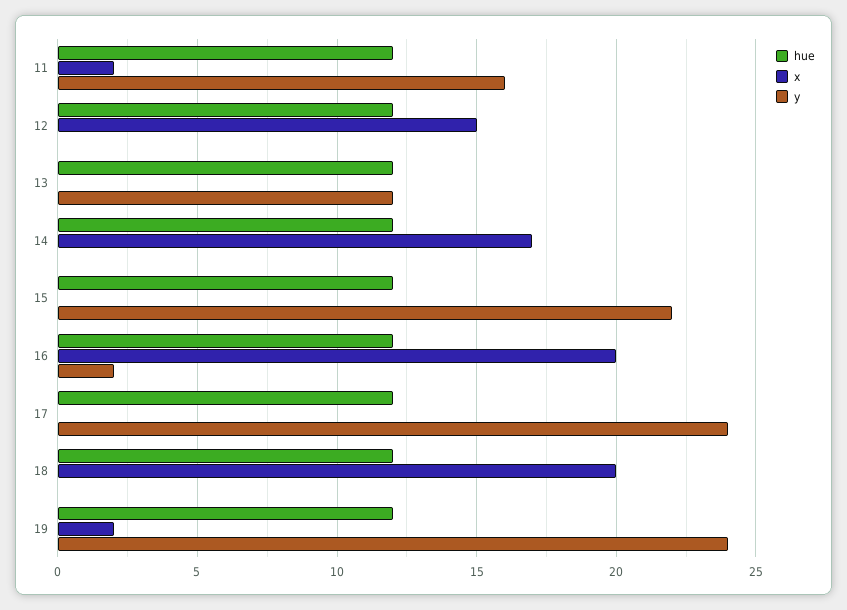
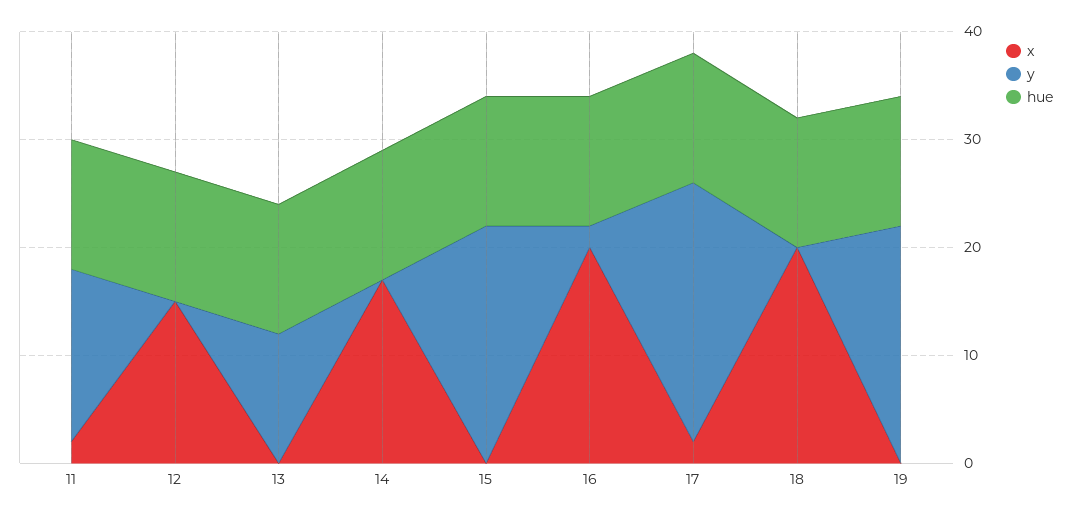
  {
    "hue": {
      "11": 12,
      "12": 12,
      "13": 12,
      "14": 12,
      "15": 12,
      "16": 12,
      "17": 12,
      "18": 12,
      "19": 12
    },
    "x": {
      "11": 2,
      "12": 15,
      "13": 0,
      "14": 17,
      "15": 0,
      "16": 20,
-     "17": 0,
+     "17": 2,
      "18": 20,
-     "19": 2
+     "19": 0
    },
    "y": {
      "11": 16,
      "12": 0,
      "13": 12,
      "14": 0,
      "15": 22,
      "16": 2,
      "17": 24,
      "18": 0,
-     "19": 24
+     "19": 22
    }
  }

